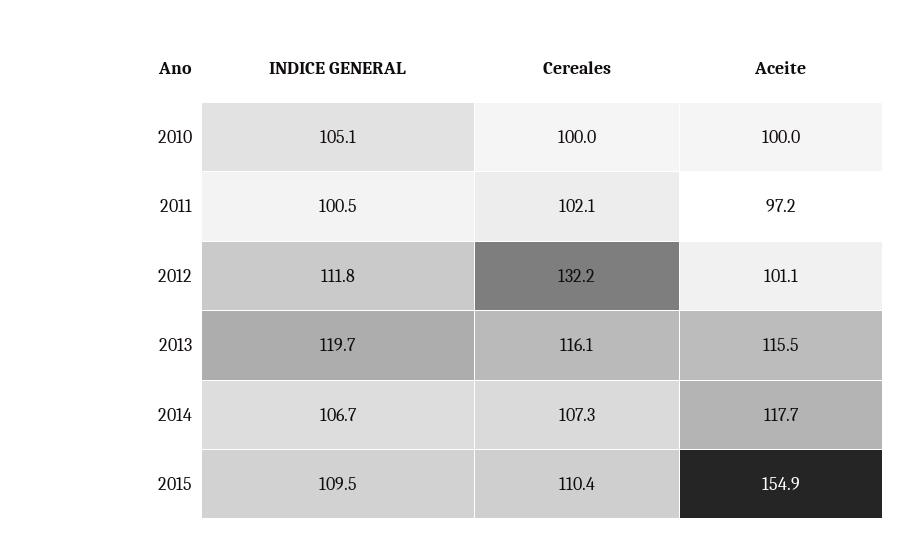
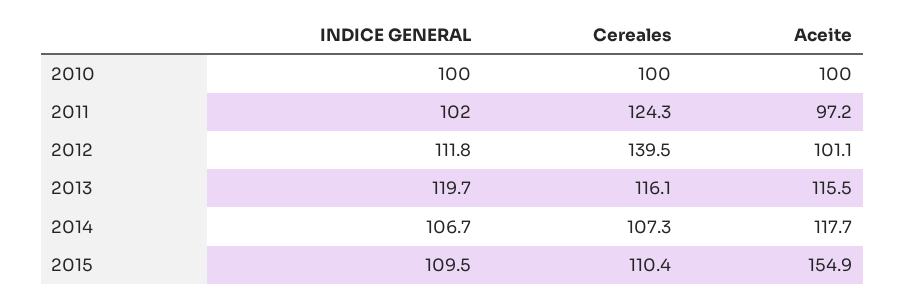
  {
    "INDICE GENERAL": {
-     "2010": 105.1,
+     "2010": 100,
-     "2011": 100.5,
+     "2011": 102,
      "2012": 111.8,
      "2013": 119.7,
      "2014": 106.7,
      "2015": 109.5
    },
    "Cereales": {
      "2010": 100,
-     "2011": 102.1,
+     "2011": 124.3,
-     "2012": 132.2,
+     "2012": 139.5,
      "2013": 116.1,
      "2014": 107.3,
      "2015": 110.4
    },
    "Aceite": {
      "2010": 100,
      "2011": 97.2,
      "2012": 101.1,
      "2013": 115.5,
      "2014": 117.7,
      "2015": 154.9
    }
  }

